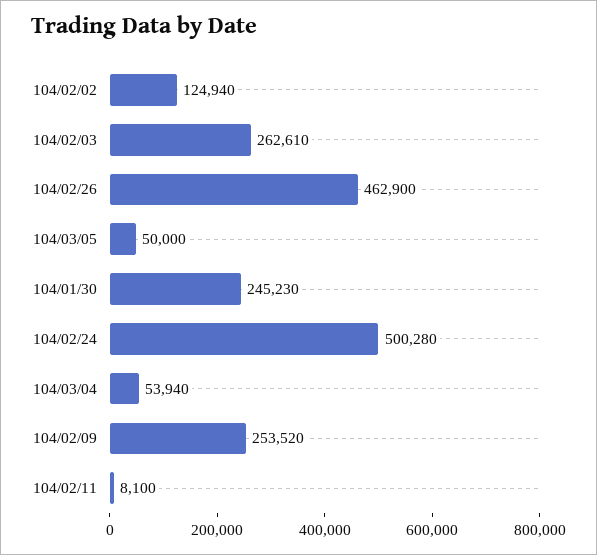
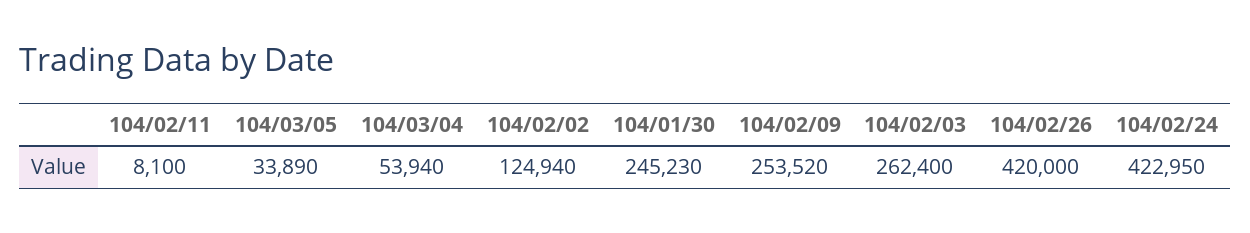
  {
    "104/02/02": 124940,
-   "104/02/03": 262610,
+   "104/02/03": 262400,
-   "104/02/26": 462900,
+   "104/02/26": 420000,
-   "104/03/05": 50000,
+   "104/03/05": 33890,
    "104/01/30": 245230,
-   "104/02/24": 500280,
+   "104/02/24": 422950,
    "104/03/04": 53940,
    "104/02/09": 253520,
    "104/02/11": 8100
  }

